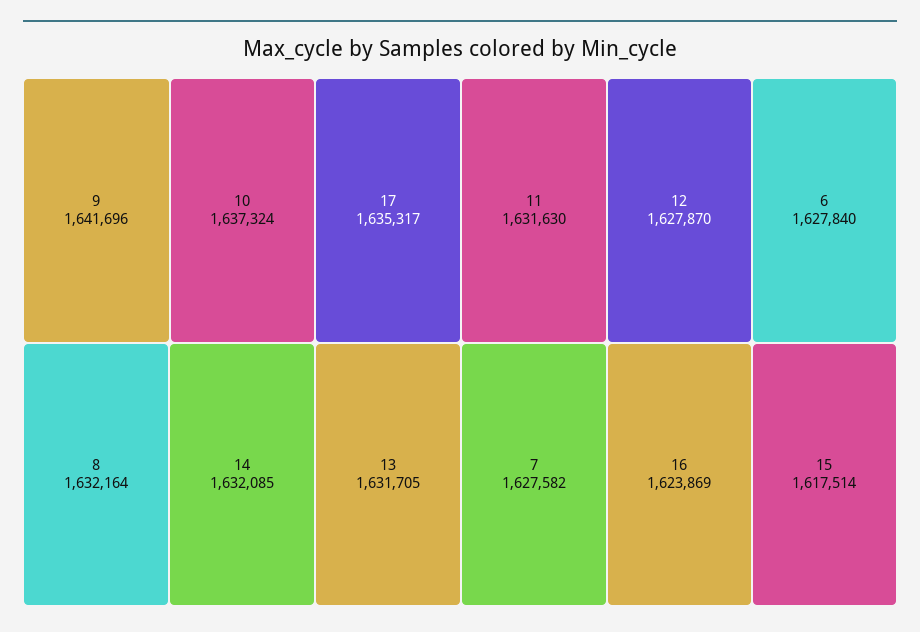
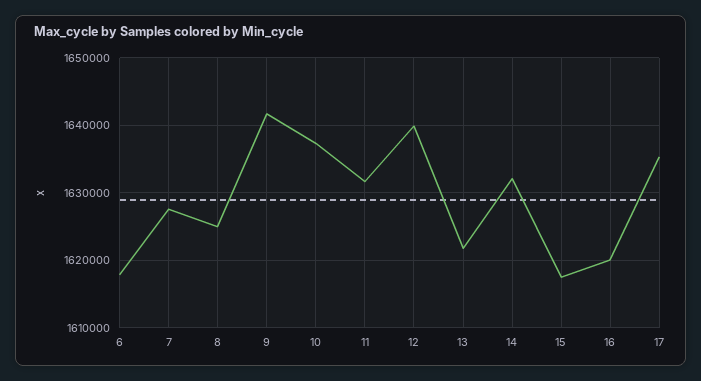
  {
    "9": 1641696,
    "10": 1637324,
    "17": 1635317,
-   "8": 1632164,
+   "8": 1625000,
    "14": 1632085,
-   "13": 1631705,
+   "13": 1622000,
    "11": 1631630,
-   "12": 1627870,
+   "12": 1640000,
-   "6": 1627840,
+   "6": 1618000,
    "7": 1627582,
-   "16": 1623869,
+   "16": 1620000,
    "15": 1617514
  }

